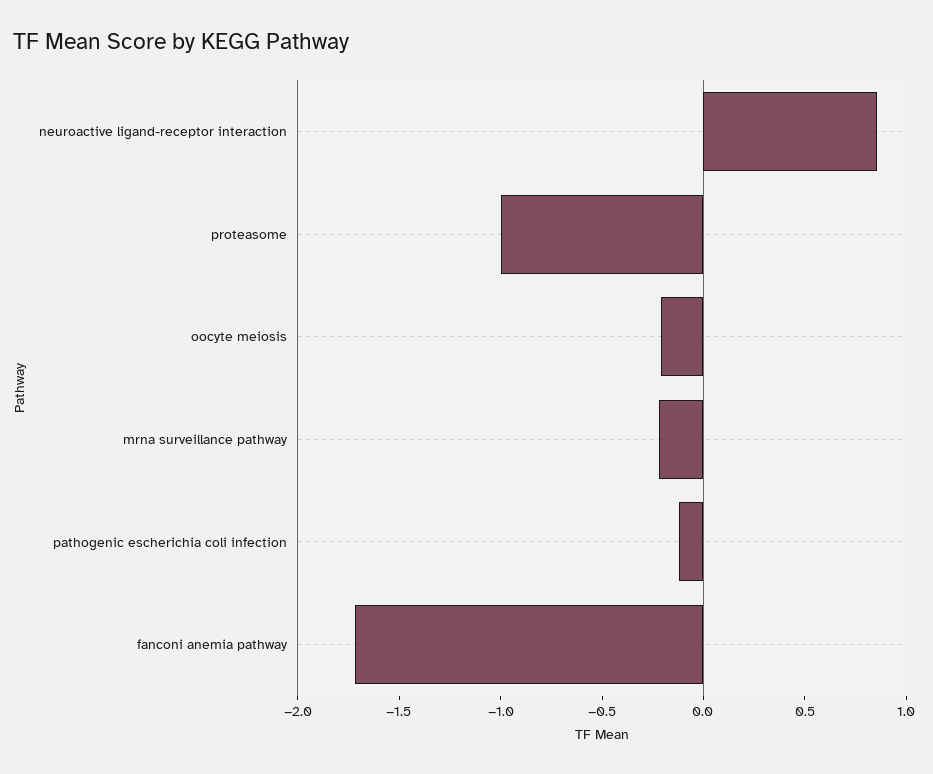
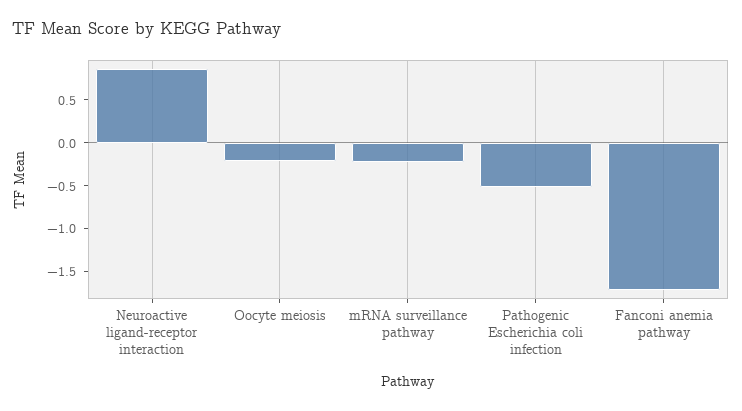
  {
    "neuroactive ligand-receptor interaction": 0.9,
-   "proteasome": -1,
    "oocyte meiosis": -0.2,
    "mrna surveillance pathway": -0.2,
-   "pathogenic escherichia coli infection": -0.1,
+   "pathogenic escherichia coli infection": -0.5,
    "fanconi anemia pathway": -1.7
  }

